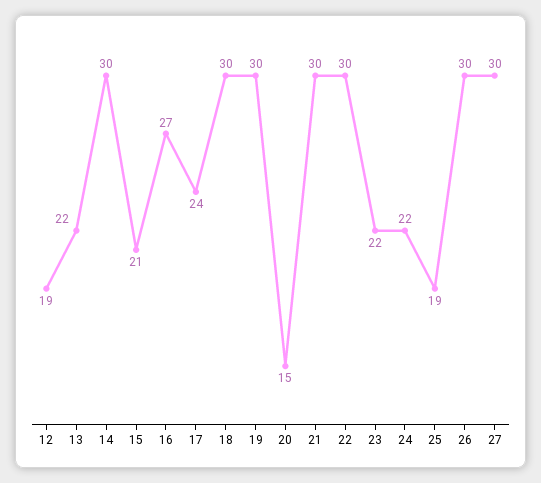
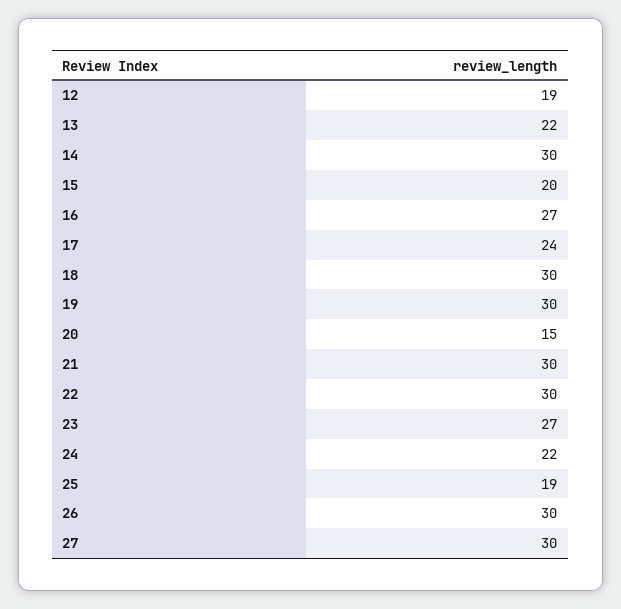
  {
    "12": 19,
    "13": 22,
    "14": 30,
-   "15": 21,
+   "15": 20,
    "16": 27,
    "17": 24,
    "18": 30,
    "19": 30,
    "20": 15,
    "21": 30,
    "22": 30,
-   "23": 22,
+   "23": 27,
    "24": 22,
    "25": 19,
    "26": 30,
    "27": 30
  }

